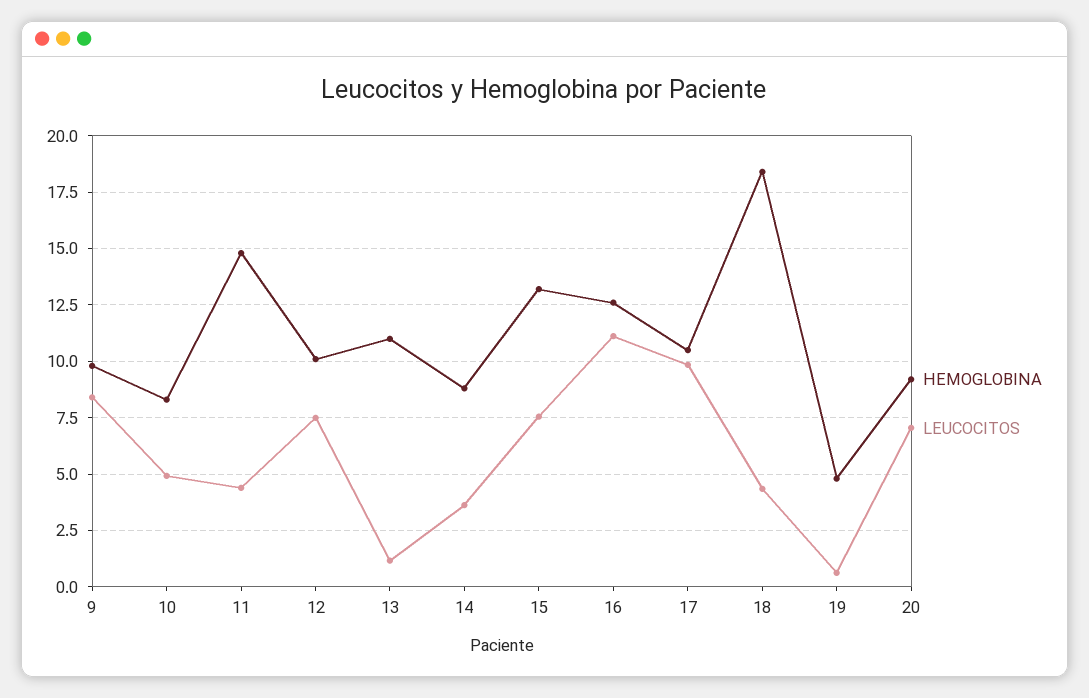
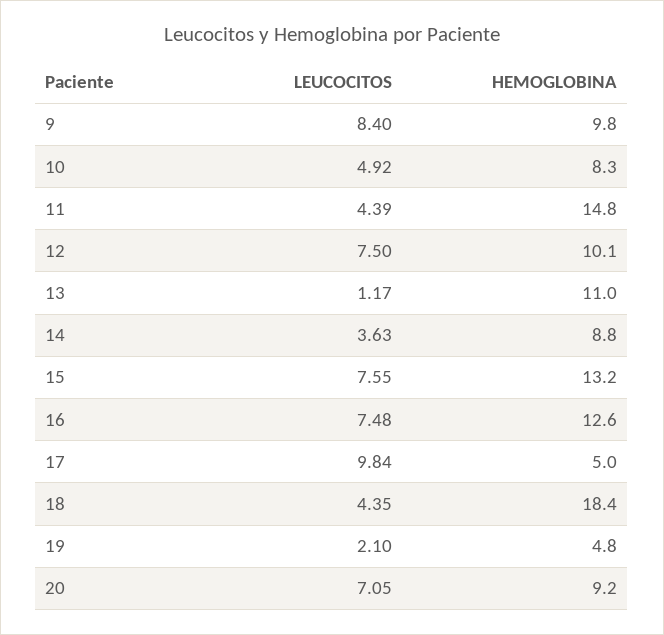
  {
    "HEMOGLOBINA": {
      "9": 9.8,
      "10": 8.3,
      "11": 14.8,
      "12": 10.1,
      "13": 11,
      "14": 8.8,
      "15": 13.2,
      "16": 12.6,
-     "17": 10.5,
+     "17": 5,
      "18": 18.4,
      "19": 4.8,
      "20": 9.2
    },
    "LEUCOCITOS": {
      "9": 8.4,
      "10": 4.92,
      "11": 4.39,
      "12": 7.5,
      "13": 1.17,
      "14": 3.63,
      "15": 7.55,
-     "16": 11,
+     "16": 7.48,
      "17": 9.84,
      "18": 4.35,
-     "19": 0.5,
+     "19": 2.1,
      "20": 7.05
    }
  }

